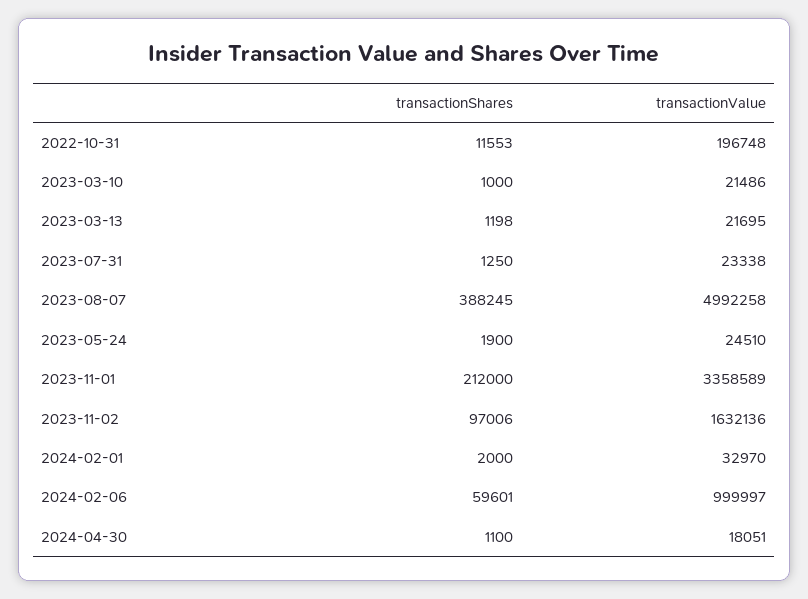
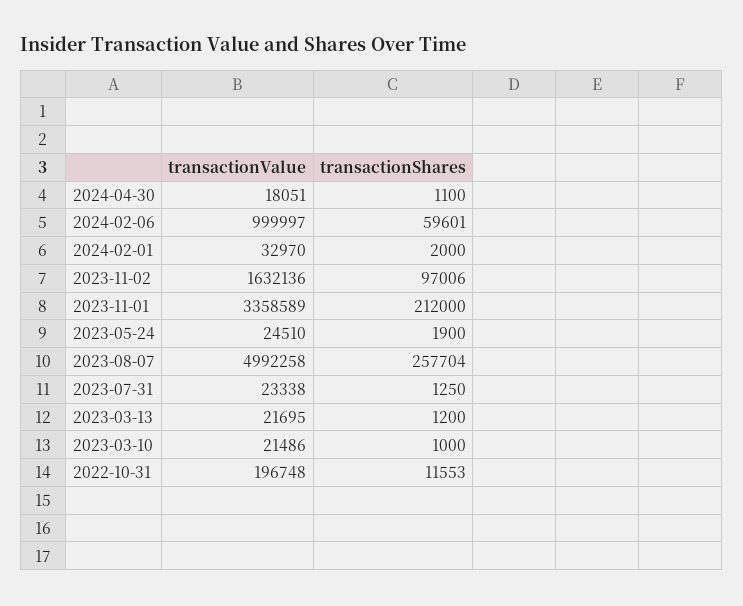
  {
    "transactionShares": {
      "2022-10-31": 11553,
      "2023-03-10": 1000,
-     "2023-03-13": 1198,
+     "2023-03-13": 1200,
      "2023-07-31": 1250,
-     "2023-08-07": 388245,
+     "2023-08-07": 257704,
      "2023-05-24": 1900,
      "2023-11-01": 212000,
      "2023-11-02": 97006,
      "2024-02-01": 2000,
      "2024-02-06": 59601,
      "2024-04-30": 1100
    },
    "transactionValue": {
      "2022-10-31": 196748,
      "2023-03-10": 21486,
      "2023-03-13": 21695,
      "2023-07-31": 23338,
      "2023-08-07": 4992258,
      "2023-05-24": 24510,
      "2023-11-01": 3358589,
      "2023-11-02": 1632136,
      "2024-02-01": 32970,
      "2024-02-06": 999997,
      "2024-04-30": 18051
    }
  }

